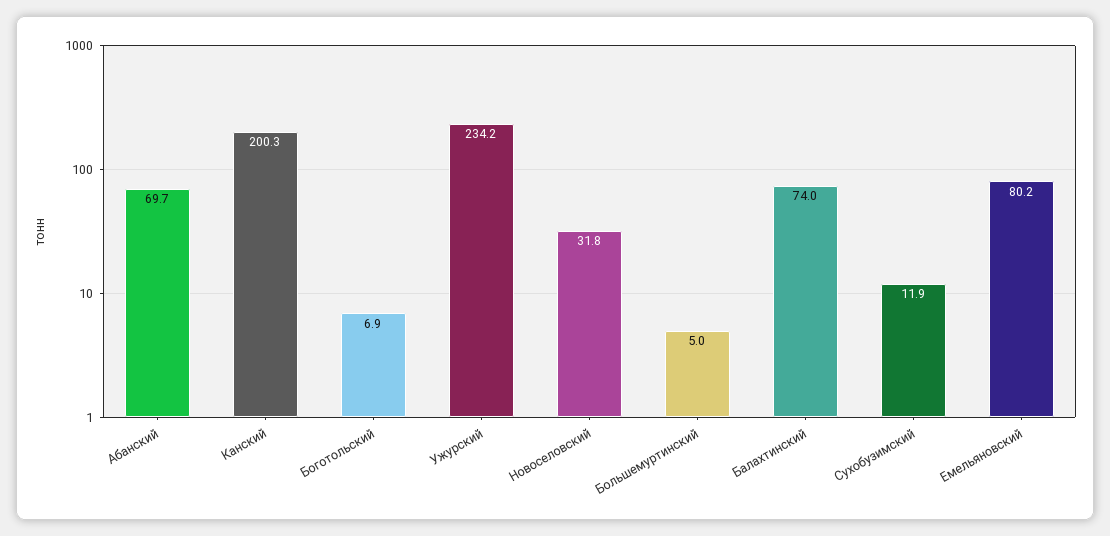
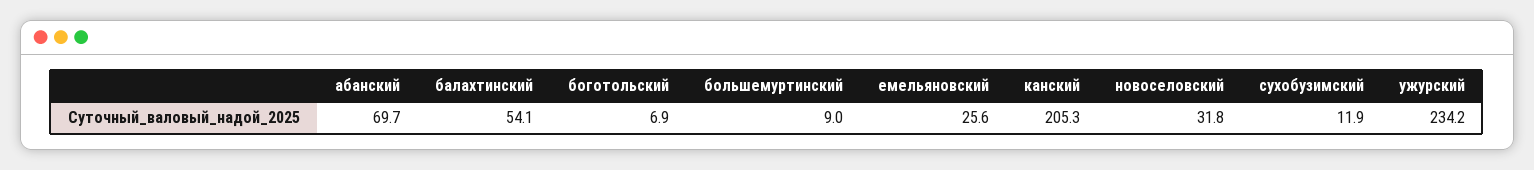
  {
    "Абанский": 69.7,
-   "Канский": 200.3,
+   "Канский": 205.3,
    "Боготольский": 6.9,
    "Ужурский": 234.2,
    "Новоселовский": 31.8,
-   "Большемуртинский": 5,
+   "Большемуртинский": 9,
-   "Балахтинский": 74,
+   "Балахтинский": 54.1,
    "Сухобузимский": 11.9,
-   "Емельяновский": 80.2
+   "Емельяновский": 25.6
  }

